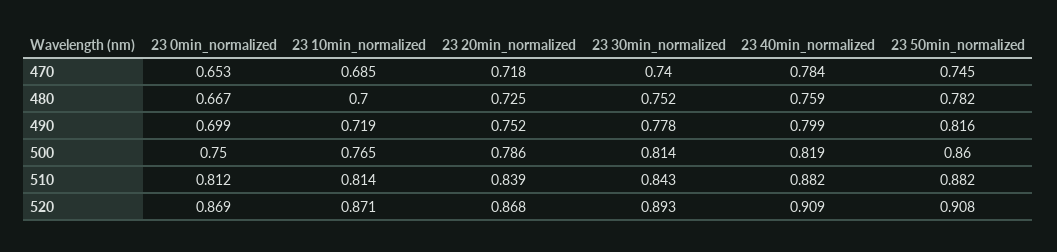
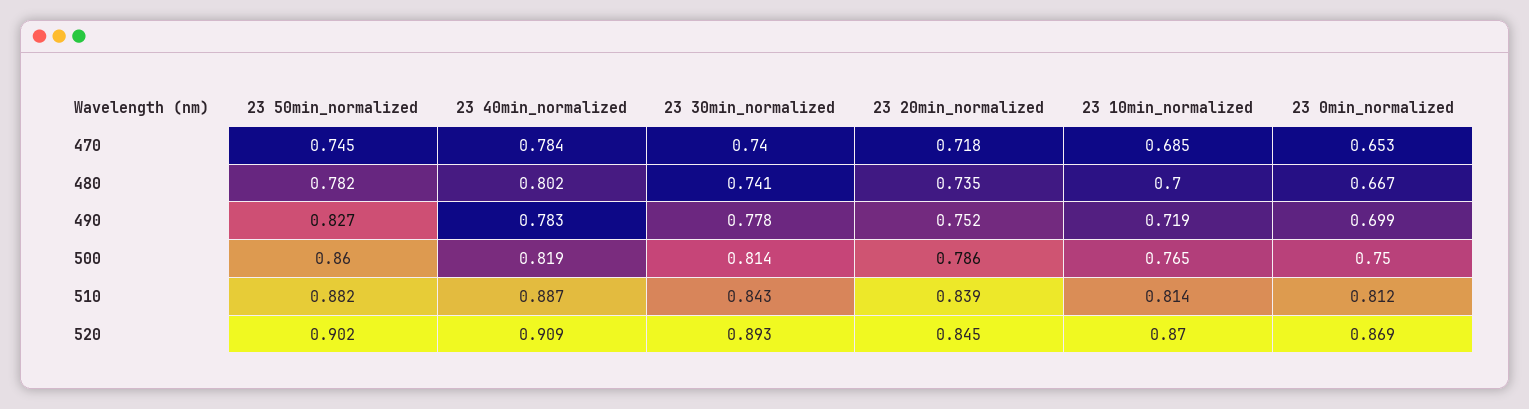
  {
    "23 0min_normalized": {
      "470": 0.653,
      "480": 0.667,
      "490": 0.699,
      "500": 0.75,
      "510": 0.812,
      "520": 0.869
    },
    "23 10min_normalized": {
      "470": 0.685,
      "480": 0.7,
      "490": 0.719,
      "500": 0.765,
      "510": 0.814,
-     "520": 0.871
+     "520": 0.87
    },
    "23 20min_normalized": {
      "470": 0.718,
-     "480": 0.725,
+     "480": 0.735,
      "490": 0.752,
      "500": 0.786,
      "510": 0.839,
-     "520": 0.868
+     "520": 0.845
    },
    "23 30min_normalized": {
      "470": 0.74,
-     "480": 0.752,
+     "480": 0.741,
      "490": 0.778,
      "500": 0.814,
      "510": 0.843,
      "520": 0.893
    },
    "23 40min_normalized": {
      "470": 0.784,
-     "480": 0.759,
+     "480": 0.802,
-     "490": 0.799,
+     "490": 0.783,
      "500": 0.819,
-     "510": 0.882,
+     "510": 0.887,
      "520": 0.909
    },
    "23 50min_normalized": {
      "470": 0.745,
      "480": 0.782,
-     "490": 0.816,
+     "490": 0.827,
      "500": 0.86,
      "510": 0.882,
-     "520": 0.908
+     "520": 0.902
    }
  }

